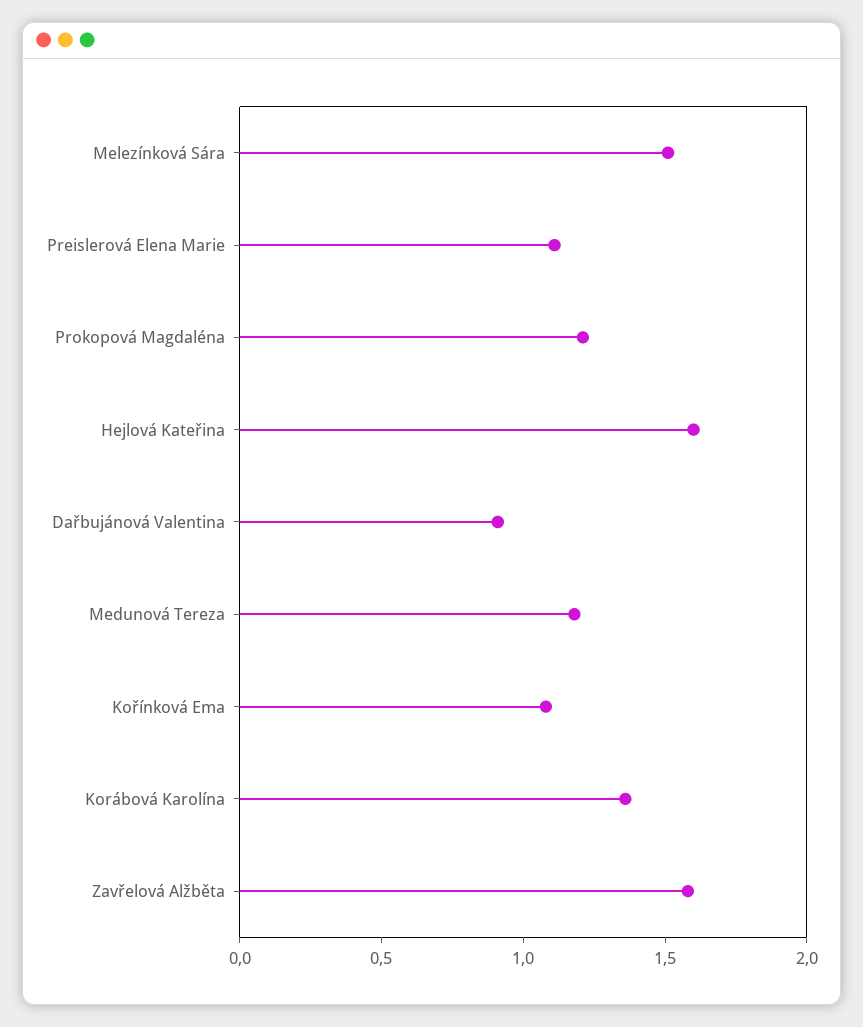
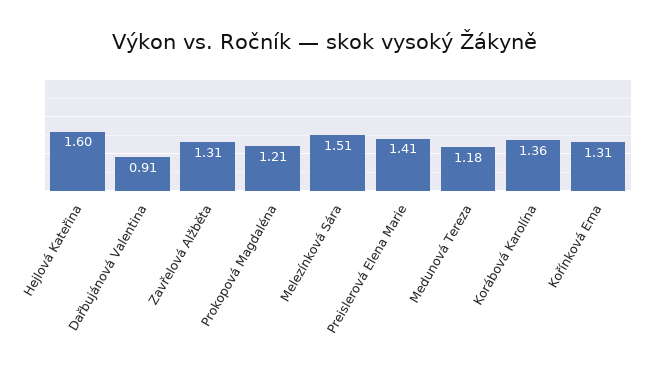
  {
    "Melezínková Sára": 1.51,
-   "Preislerová Elena Marie": 1.1,
+   "Preislerová Elena Marie": 1.41,
    "Prokopová Magdaléna": 1.21,
    "Hejlová Kateřina": 1.6,
    "Dařbujánová Valentina": 0.91,
    "Medunová Tereza": 1.18,
-   "Kořínková Ema": 1.1,
+   "Kořínková Ema": 1.31,
    "Korábová Karolína": 1.36,
-   "Zavřelová Alžběta": 1.6
+   "Zavřelová Alžběta": 1.31
  }

